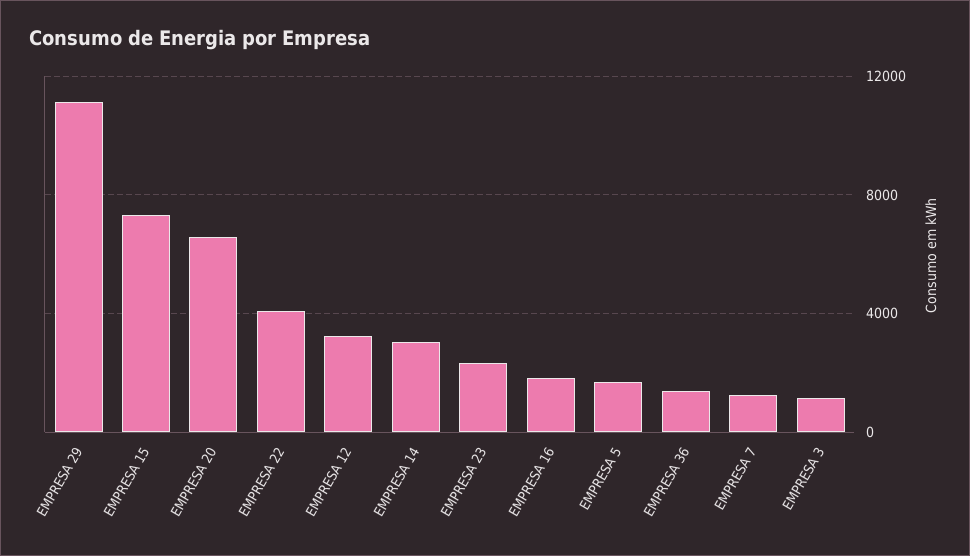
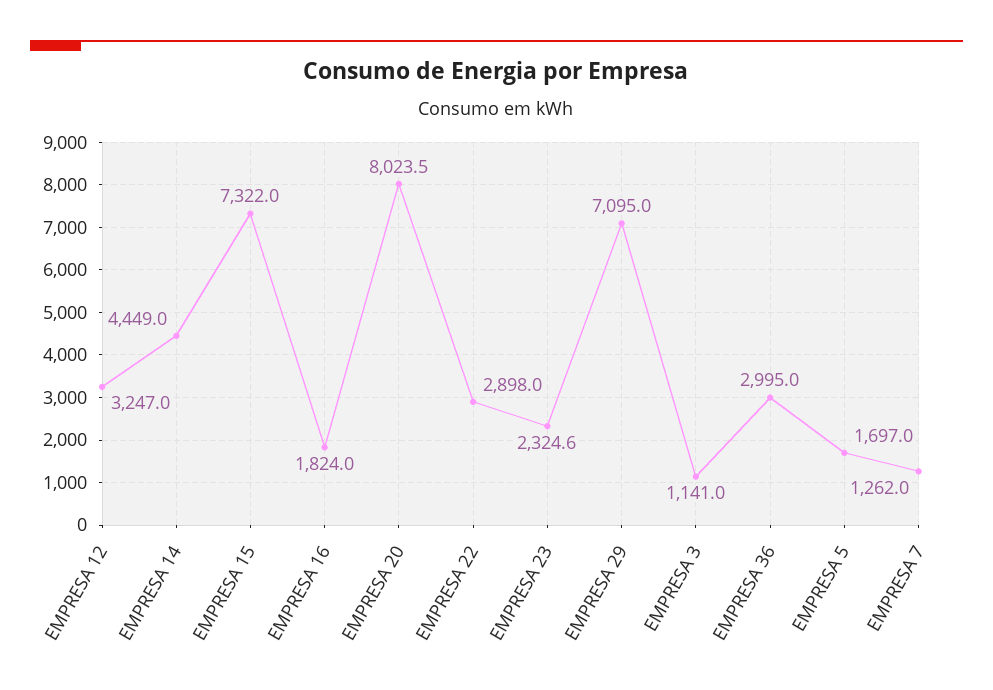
  {
-   "EMPRESA 29": 11000,
+   "EMPRESA 29": 7095,
    "EMPRESA 15": 7322,
-   "EMPRESA 20": 6500,
+   "EMPRESA 20": 8023.5,
-   "EMPRESA 22": 4000,
+   "EMPRESA 22": 2898,
    "EMPRESA 12": 3247,
-   "EMPRESA 14": 3000,
+   "EMPRESA 14": 4449,
    "EMPRESA 23": 2324.6,
    "EMPRESA 16": 1824,
    "EMPRESA 5": 1697,
-   "EMPRESA 36": 1500,
+   "EMPRESA 36": 2995,
    "EMPRESA 7": 1262,
    "EMPRESA 3": 1141
  }

